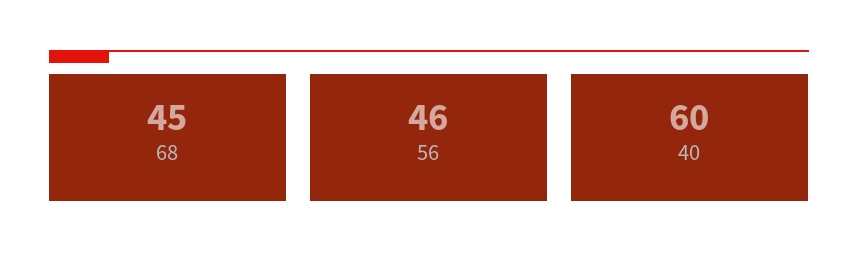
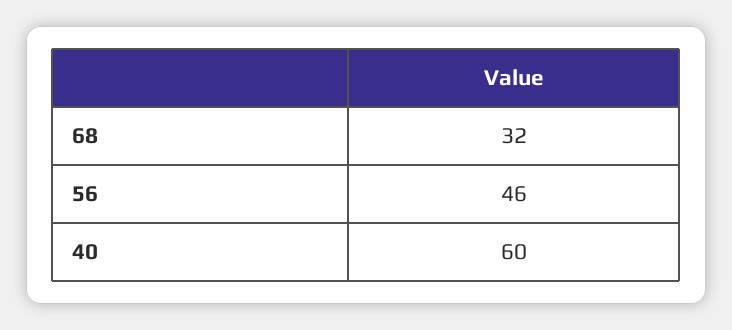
  {
-   "68": 45,
+   "68": 32,
    "56": 46,
    "40": 60
  }

